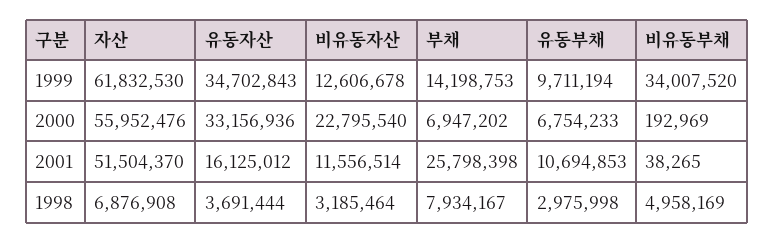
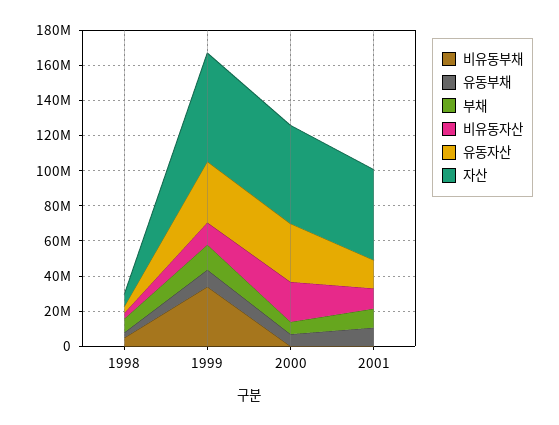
  {
    "자산": {
      "1999": 61832530,
      "2000": 55952476,
      "2001": 51504370,
      "1998": 6876908
    },
    "유동자산": {
      "1999": 34702843,
      "2000": 33156936,
      "2001": 16125012,
      "1998": 3691444
    },
    "비유동자산": {
      "1999": 12606678,
      "2000": 22795540,
      "2001": 11556514,
      "1998": 3185464
    },
    "부채": {
      "1999": 14198753,
      "2000": 6947202,
-     "2001": 25798398,
+     "2001": 10000000,
      "1998": 7934167
    },
    "유동부채": {
      "1999": 9711194,
      "2000": 6754233,
      "2001": 10694853,
      "1998": 2975998
    },
    "비유동부채": {
      "1999": 34007520,
      "2000": 192969,
      "2001": 38265,
      "1998": 4958169
    }
  }

